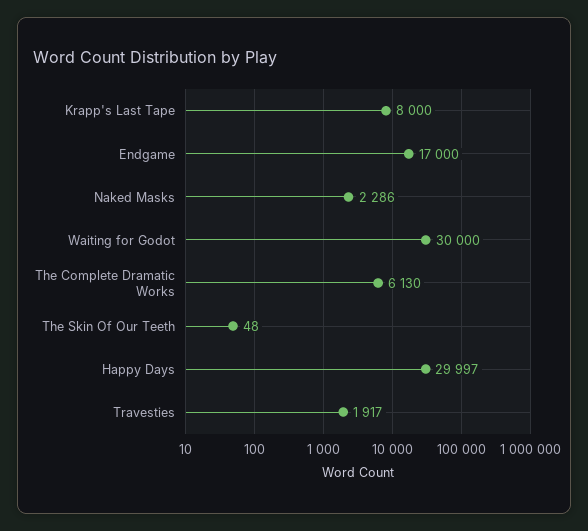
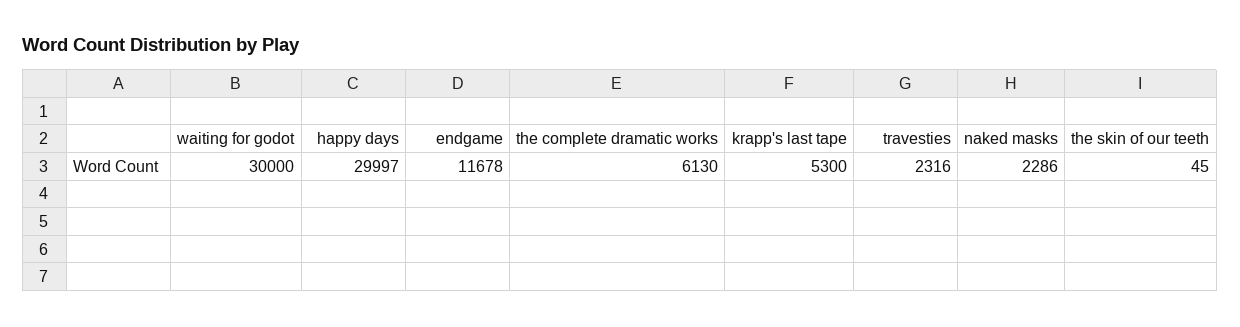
  {
-   "Krapp's Last Tape": 8000,
+   "Krapp's Last Tape": 5300,
-   "Endgame": 17000,
+   "Endgame": 11678,
    "Naked Masks": 2286,
    "Waiting for Godot": 30000,
    "The Complete Dramatic Works": 6130,
-   "The Skin Of Our Teeth": 48,
+   "The Skin Of Our Teeth": 45,
    "Happy Days": 29997,
-   "Travesties": 1917
+   "Travesties": 2316
  }

